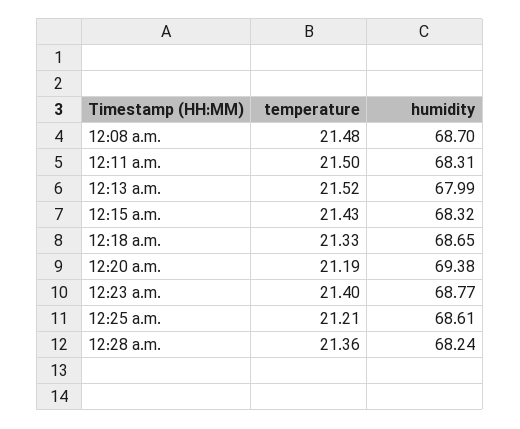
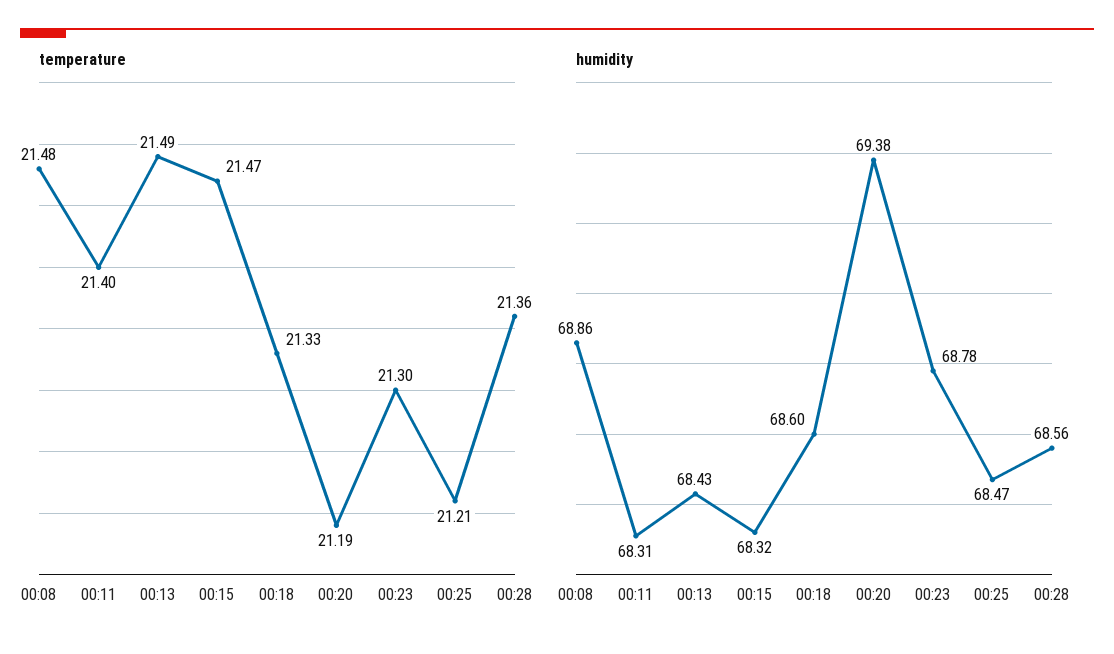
  {
    "temperature": {
      "12:08 a.m.": 21.48,
-     "12:11 a.m.": 21.5,
+     "12:11 a.m.": 21.4,
-     "12:13 a.m.": 21.52,
+     "12:13 a.m.": 21.49,
-     "12:15 a.m.": 21.43,
+     "12:15 a.m.": 21.47,
      "12:18 a.m.": 21.33,
      "12:20 a.m.": 21.19,
-     "12:23 a.m.": 21.4,
+     "12:23 a.m.": 21.3,
      "12:25 a.m.": 21.21,
      "12:28 a.m.": 21.36
    },
    "humidity": {
-     "12:08 a.m.": 68.7,
+     "12:08 a.m.": 68.86,
      "12:11 a.m.": 68.31,
-     "12:13 a.m.": 67.99,
+     "12:13 a.m.": 68.43,
      "12:15 a.m.": 68.32,
-     "12:18 a.m.": 68.65,
+     "12:18 a.m.": 68.6,
      "12:20 a.m.": 69.38,
-     "12:23 a.m.": 68.77,
+     "12:23 a.m.": 68.78,
-     "12:25 a.m.": 68.61,
+     "12:25 a.m.": 68.47,
-     "12:28 a.m.": 68.24
+     "12:28 a.m.": 68.56
    }
  }

